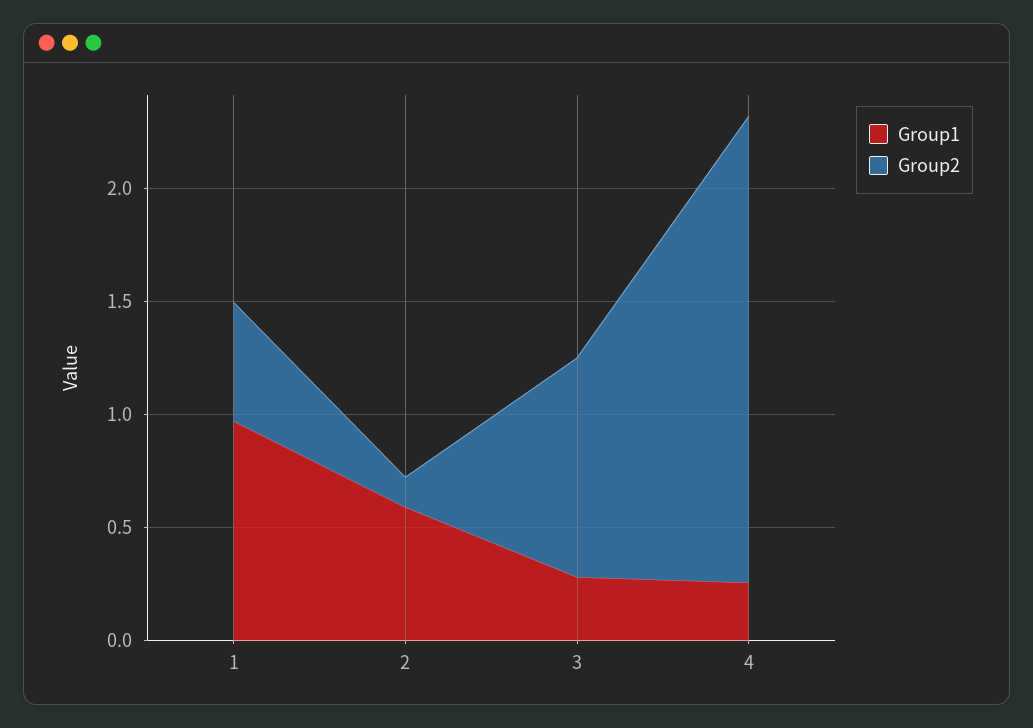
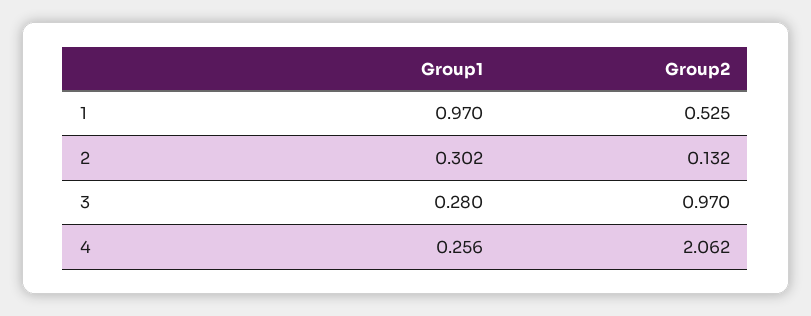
  {
    "Group1": {
      "1": 0.97,
-     "2": 0.6,
+     "2": 0.302,
      "3": 0.28,
      "4": 0.256
    },
    "Group2": {
      "1": 0.525,
      "2": 0.132,
      "3": 0.97,
      "4": 2.062
    }
  }

